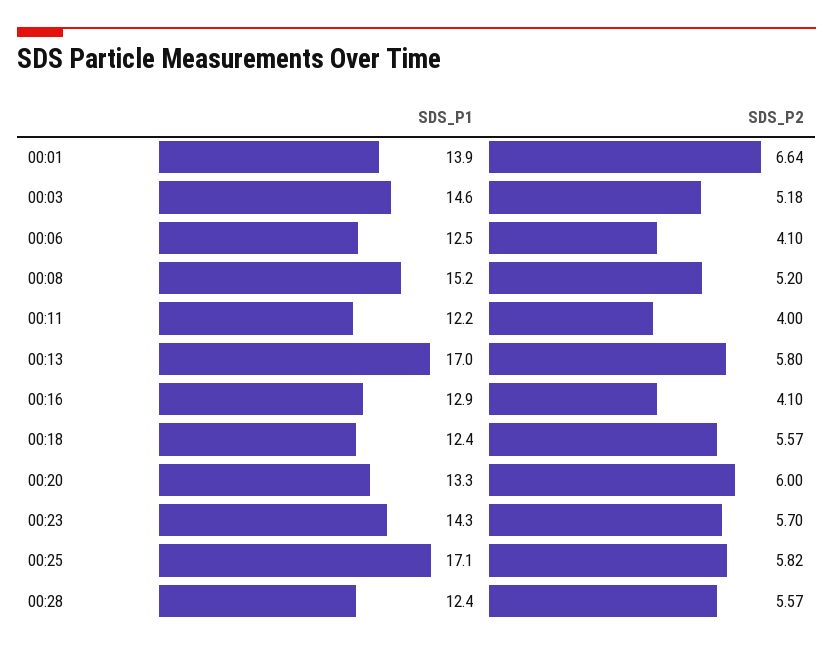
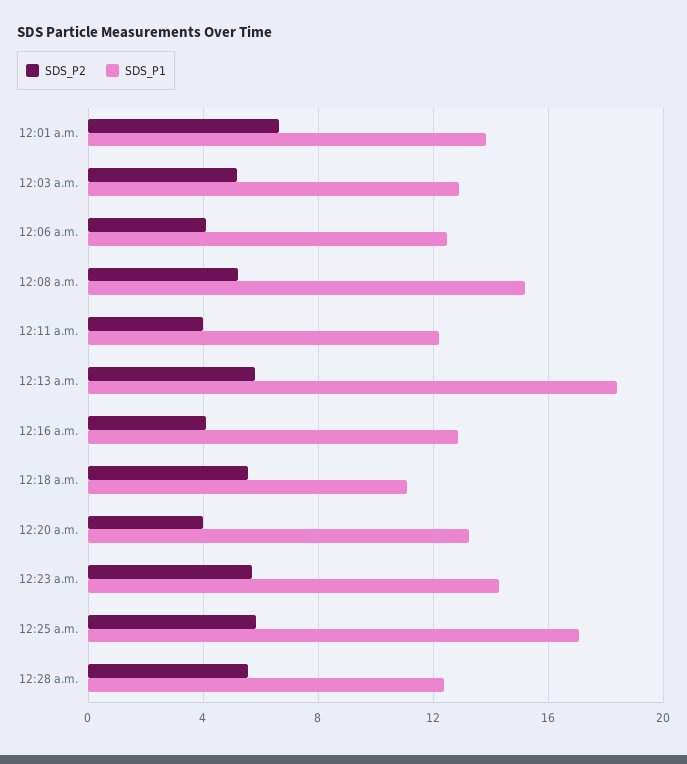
  {
    "SDS_P1": {
      "00:01": 13.9,
-     "00:03": 14.6,
+     "00:03": 13,
      "00:06": 12.5,
      "00:08": 15.2,
      "00:11": 12.2,
-     "00:13": 17,
+     "00:13": 18.5,
      "00:16": 12.9,
-     "00:18": 12.4,
+     "00:18": 11,
      "00:20": 13.3,
      "00:23": 14.3,
      "00:25": 17.1,
      "00:28": 12.4
    },
    "SDS_P2": {
      "00:01": 6.64,
      "00:03": 5.18,
      "00:06": 4.1,
      "00:08": 5.2,
      "00:11": 4,
      "00:13": 5.8,
      "00:16": 4.1,
      "00:18": 5.57,
-     "00:20": 6,
+     "00:20": 4,
      "00:23": 5.7,
      "00:25": 5.82,
      "00:28": 5.57
    }
  }

